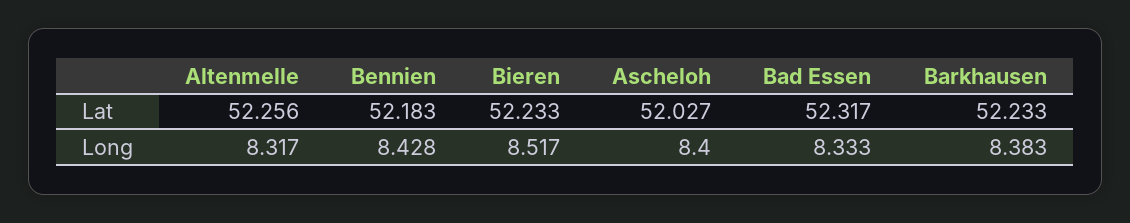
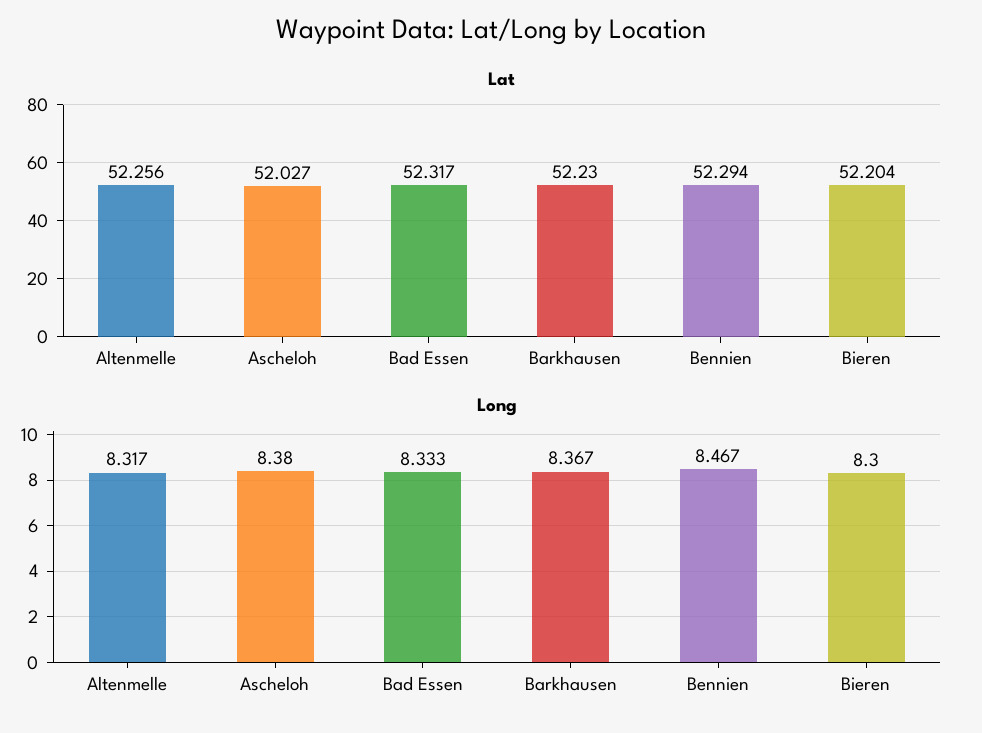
  {
    "Lat": {
      "Altenmelle": 52.256,
-     "Bennien": 52.183,
+     "Bennien": 52.294,
-     "Bieren": 52.233,
+     "Bieren": 52.204,
      "Ascheloh": 52.027,
      "Bad Essen": 52.317,
-     "Barkhausen": 52.233
+     "Barkhausen": 52.23
    },
    "Long": {
      "Altenmelle": 8.317,
-     "Bennien": 8.428,
+     "Bennien": 8.467,
-     "Bieren": 8.517,
+     "Bieren": 8.3,
-     "Ascheloh": 8.4,
+     "Ascheloh": 8.38,
      "Bad Essen": 8.333,
-     "Barkhausen": 8.383
+     "Barkhausen": 8.367
    }
  }

